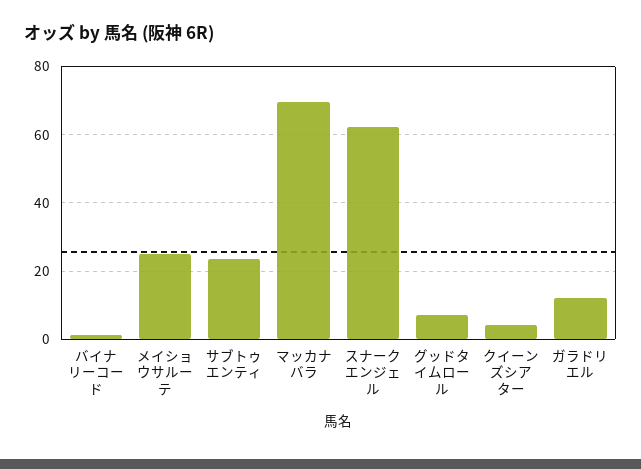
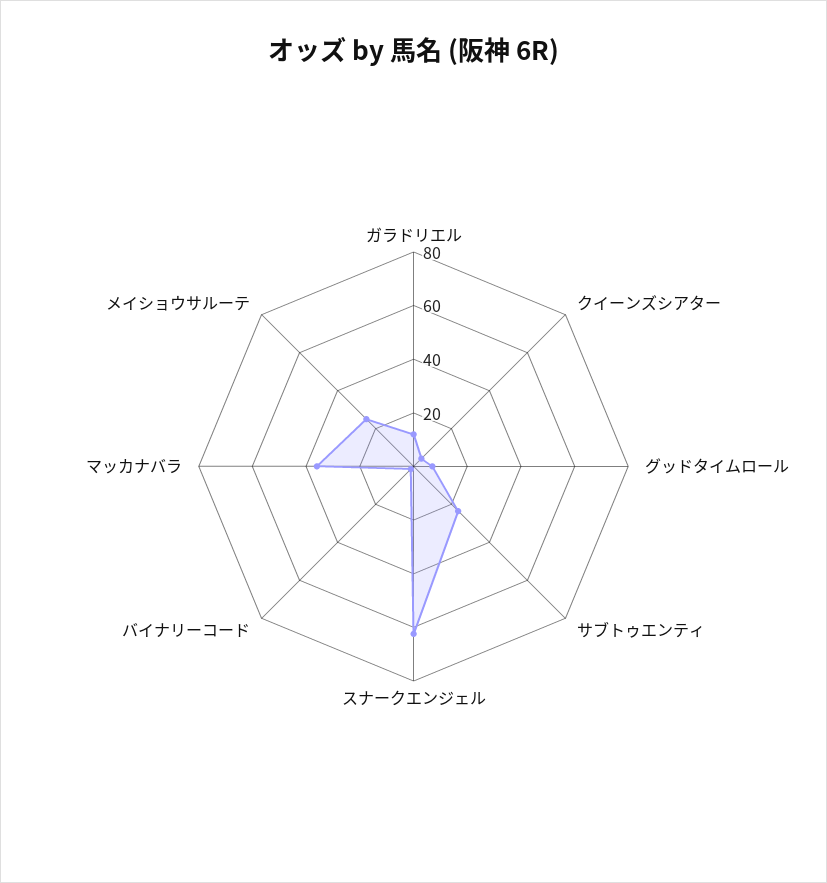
  {
    "バイナリーコード": 2,
    "メイショウサルーテ": 24,
    "サブトゥエンティ": 24,
-   "マッカナバラ": 70,
+   "マッカナバラ": 35,
    "スナークエンジェル": 62,
    "グッドタイムロール": 8,
    "クイーンズシアター": 4,
    "ガラドリエル": 12
  }

